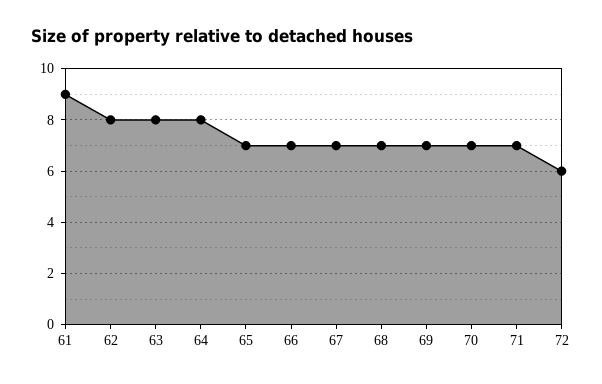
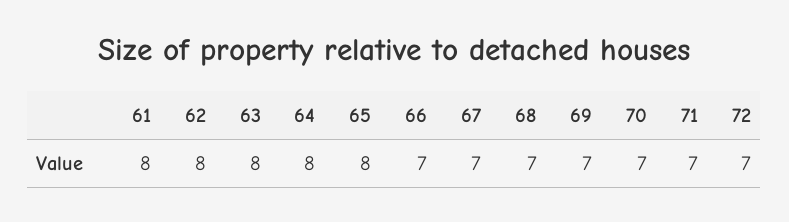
  {
-   "61": 9,
+   "61": 8,
    "62": 8,
    "63": 8,
    "64": 8,
-   "65": 7,
+   "65": 8,
    "66": 7,
    "67": 7,
    "68": 7,
    "69": 7,
    "70": 7,
    "71": 7,
-   "72": 6
+   "72": 7
  }

